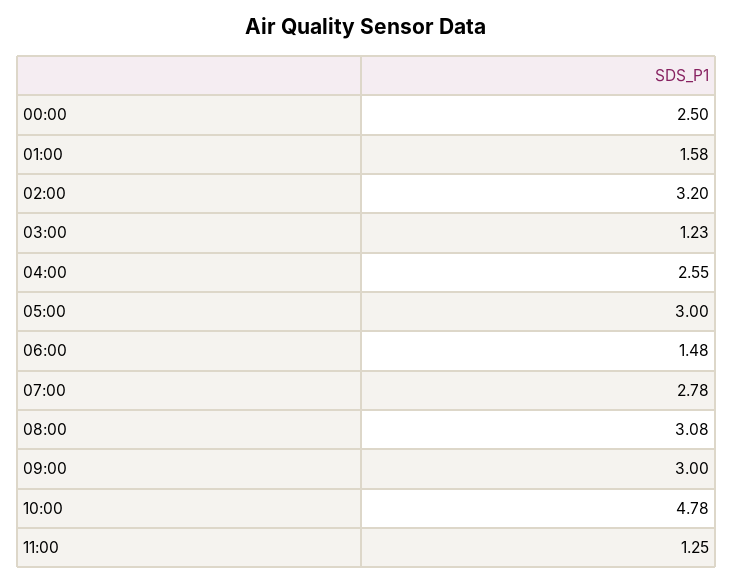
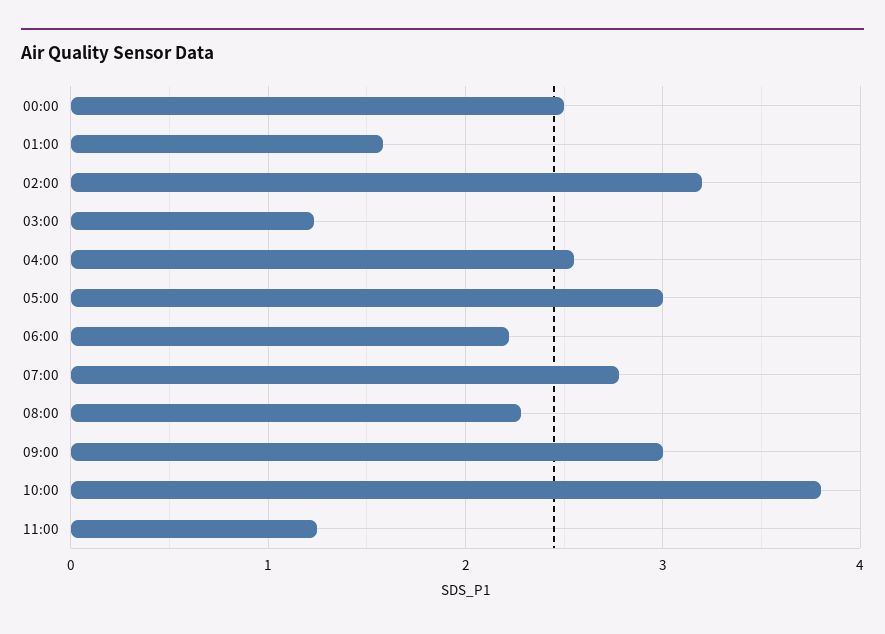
  {
    "00:00": 2.5,
    "01:00": 1.58,
    "02:00": 3.2,
    "03:00": 1.23,
    "04:00": 2.55,
    "05:00": 3,
-   "06:00": 1.48,
+   "06:00": 2.2,
    "07:00": 2.78,
-   "08:00": 3.08,
+   "08:00": 2.3,
    "09:00": 3,
-   "10:00": 4.78,
+   "10:00": 3.8,
    "11:00": 1.25
  }

